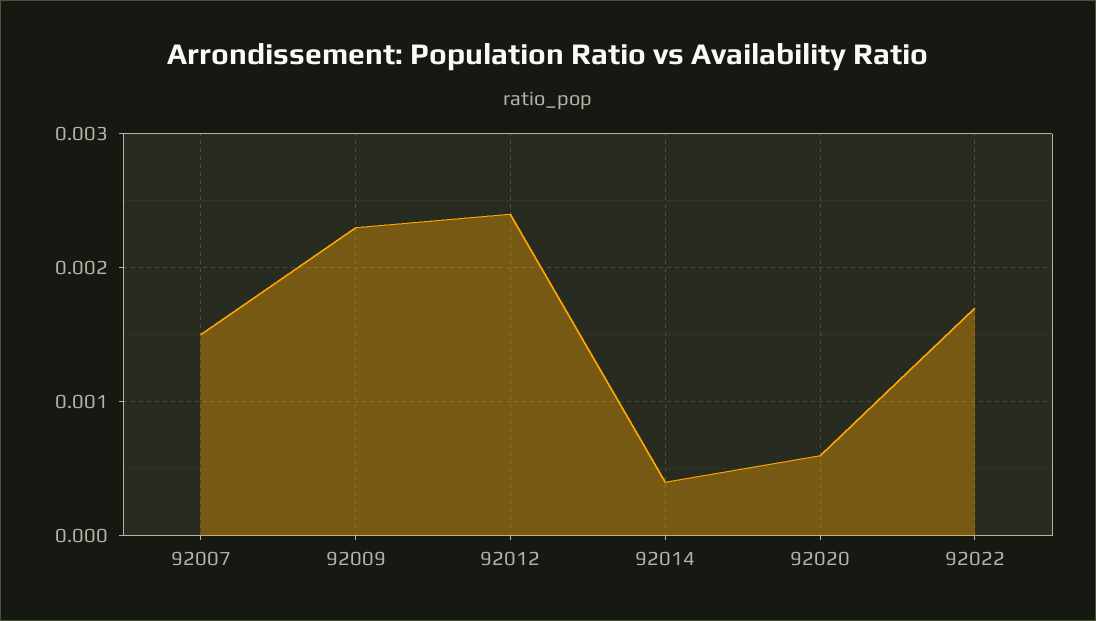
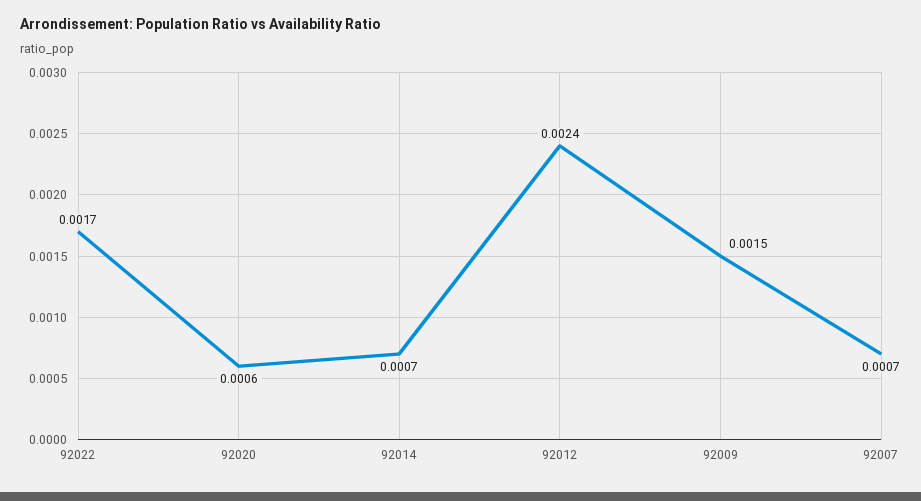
  {
-   "92007": 0.0015,
+   "92007": 0.0007,
-   "92009": 0.0023,
+   "92009": 0.0015,
    "92012": 0.0024,
-   "92014": 0.0004,
+   "92014": 0.0007,
    "92020": 0.0006,
    "92022": 0.0017
  }

